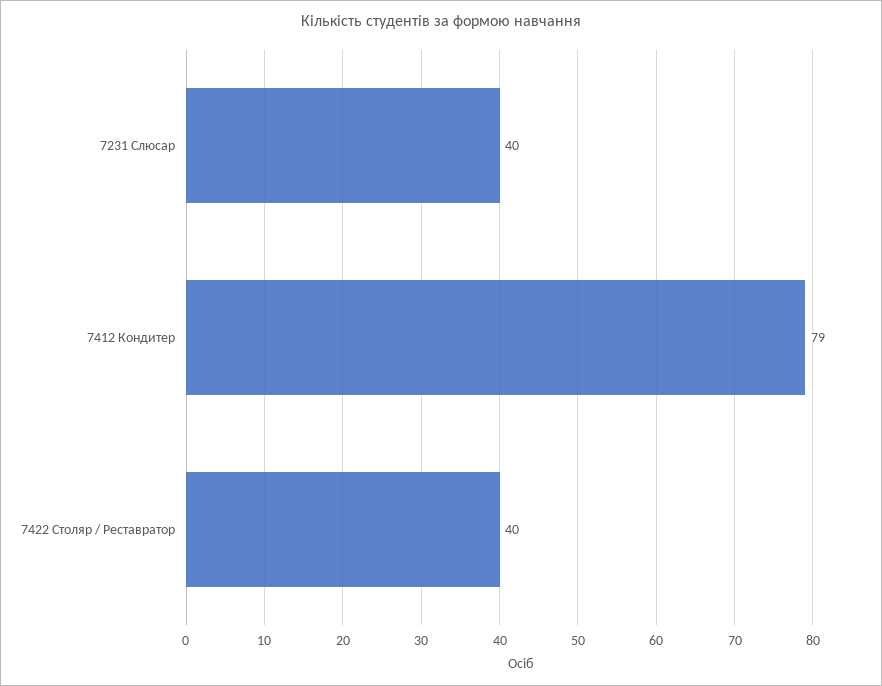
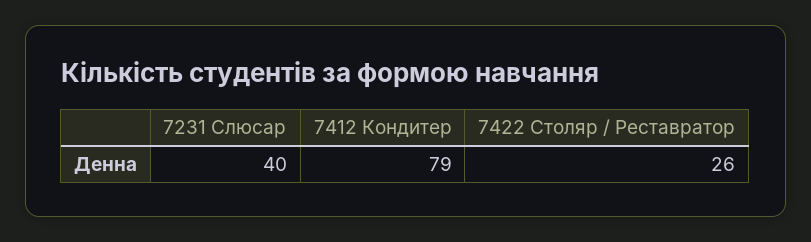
  {
    "7231 Слюсар": 40,
    "7412 Кондитер": 79,
-   "7422 Столяр / Реставратор": 40
+   "7422 Столяр / Реставратор": 26
  }

